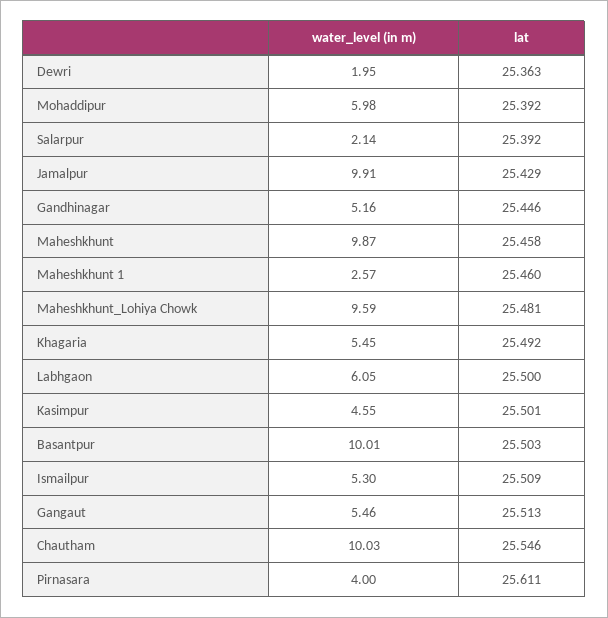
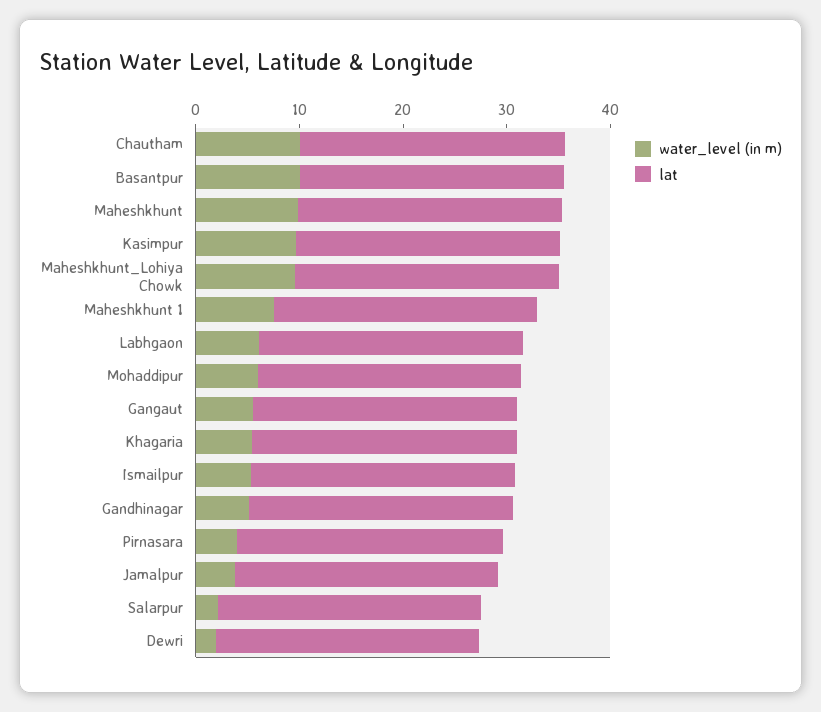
  {
    "water_level (in m)": {
      "Dewri": 1.95,
      "Mohaddipur": 5.98,
      "Salarpur": 2.14,
-     "Jamalpur": 9.91,
+     "Jamalpur": 4,
      "Gandhinagar": 5.16,
      "Maheshkhunt": 9.87,
-     "Maheshkhunt 1": 2.57,
+     "Maheshkhunt 1": 8,
      "Maheshkhunt_Lohiya Chowk": 9.59,
      "Khagaria": 5.45,
      "Labhgaon": 6.05,
-     "Kasimpur": 4.55,
+     "Kasimpur": 10,
      "Basantpur": 10.01,
      "Ismailpur": 5.3,
      "Gangaut": 5.46,
      "Chautham": 10.03,
      "Pirnasara": 4
    },
    "lat": {
      "Dewri": 25.363,
      "Mohaddipur": 25.392,
      "Salarpur": 25.392,
      "Jamalpur": 25.429,
      "Gandhinagar": 25.446,
      "Maheshkhunt": 25.458,
      "Maheshkhunt 1": 25.46,
      "Maheshkhunt_Lohiya Chowk": 25.481,
      "Khagaria": 25.492,
      "Labhgaon": 25.5,
      "Kasimpur": 25.501,
      "Basantpur": 25.503,
      "Ismailpur": 25.509,
      "Gangaut": 25.513,
      "Chautham": 25.546,
      "Pirnasara": 25.611
    }
  }

